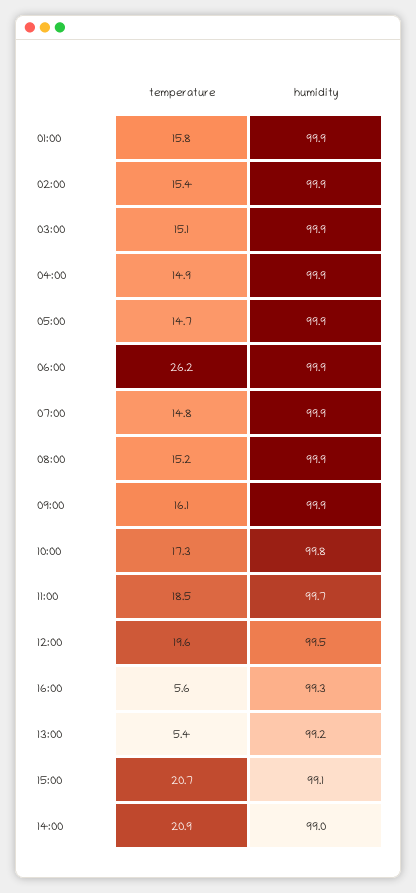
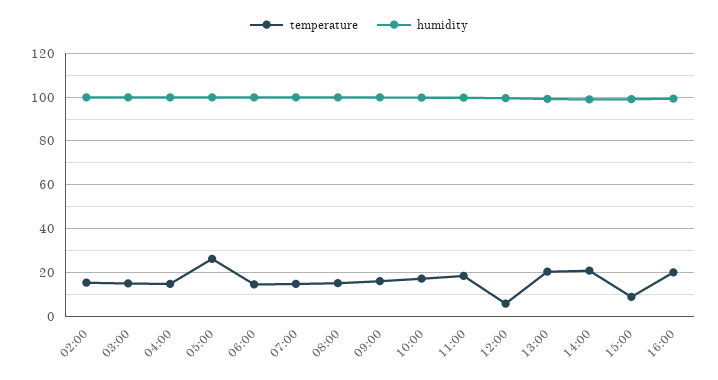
  {
    "temperature": {
-     "01:00": 15.8,
      "02:00": 15.4,
      "03:00": 15.1,
      "04:00": 14.9,
-     "05:00": 14.7,
+     "05:00": 25,
-     "06:00": 26.2,
+     "06:00": 15,
      "07:00": 14.8,
      "08:00": 15.2,
      "09:00": 16.1,
      "10:00": 17.3,
      "11:00": 18.5,
-     "12:00": 19.6,
+     "12:00": 5,
-     "16:00": 5.6,
+     "16:00": 20,
-     "13:00": 5.4,
+     "13:00": 20,
-     "15:00": 20.7,
+     "15:00": 10,
      "14:00": 20.9
    },
    "humidity": {
-     "01:00": 99.9,
      "02:00": 99.9,
      "03:00": 99.9,
      "04:00": 99.9,
      "05:00": 99.9,
      "06:00": 99.9,
      "07:00": 99.9,
      "08:00": 99.9,
      "09:00": 99.9,
      "10:00": 99.8,
      "11:00": 99.7,
      "12:00": 99.5,
      "16:00": 99.3,
      "13:00": 99.2,
      "15:00": 99.1,
      "14:00": 99
    }
  }

